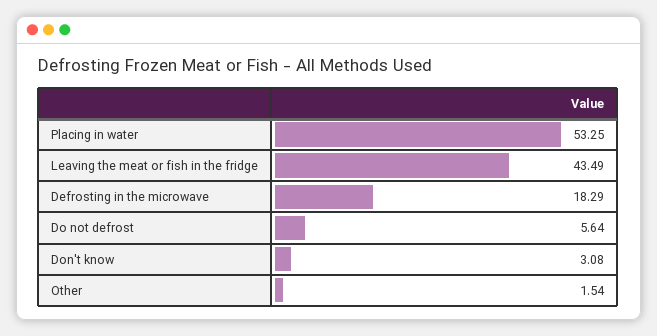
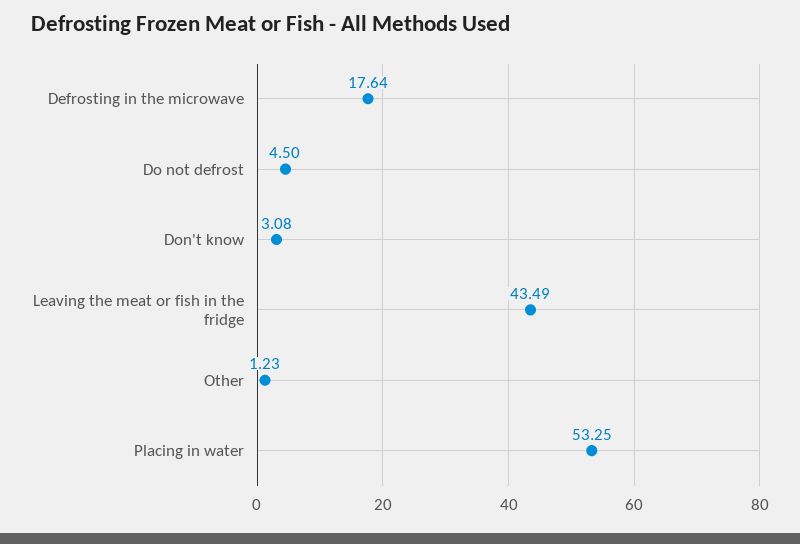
  {
    "Placing in water": 53.25,
    "Leaving the meat or fish in the fridge": 43.49,
-   "Defrosting in the microwave": 18.29,
+   "Defrosting in the microwave": 17.64,
-   "Do not defrost": 5.64,
+   "Do not defrost": 4.5,
    "Don't know": 3.08,
-   "Other": 1.54
+   "Other": 1.23
  }

